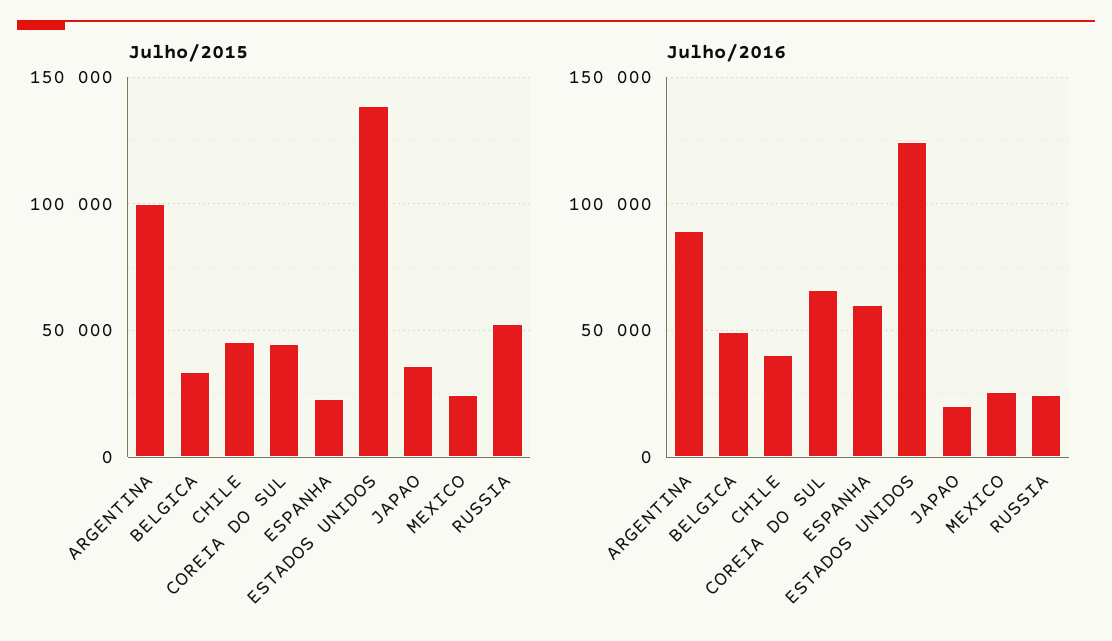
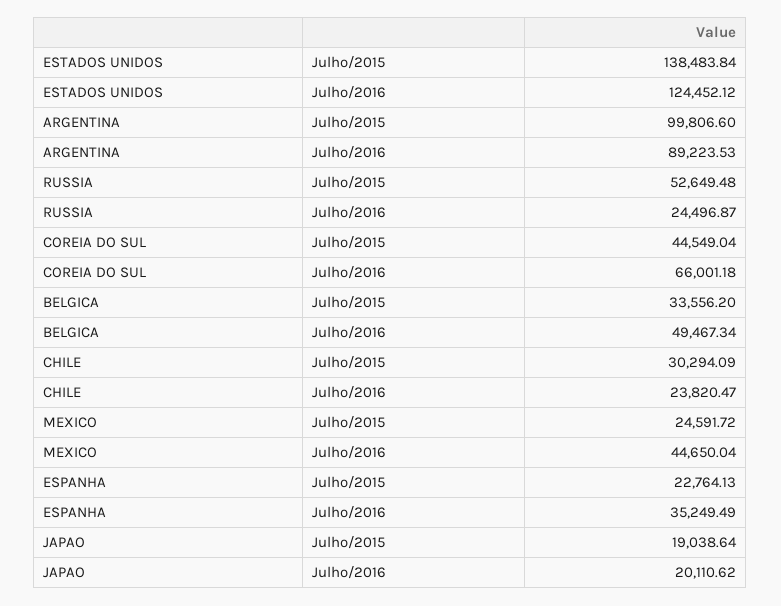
  {
    "Julho/2015": {
      "ARGENTINA": 99806.6,
      "BELGICA": 33556.2,
-     "CHILE": 45000,
+     "CHILE": 30294.09,
      "COREIA DO SUL": 44549.04,
      "ESPANHA": 22764.13,
      "ESTADOS UNIDOS": 138483.84,
-     "JAPAO": 35000,
+     "JAPAO": 19038.64,
      "MEXICO": 24591.72,
      "RUSSIA": 52649.48
    },
    "Julho/2016": {
      "ARGENTINA": 89223.53,
      "BELGICA": 49467.34,
-     "CHILE": 40000,
+     "CHILE": 23820.47,
      "COREIA DO SUL": 66001.18,
-     "ESPANHA": 60000,
+     "ESPANHA": 35249.49,
      "ESTADOS UNIDOS": 124452.12,
      "JAPAO": 20110.62,
-     "MEXICO": 25000,
+     "MEXICO": 44650.04,
      "RUSSIA": 24496.87
    }
  }

